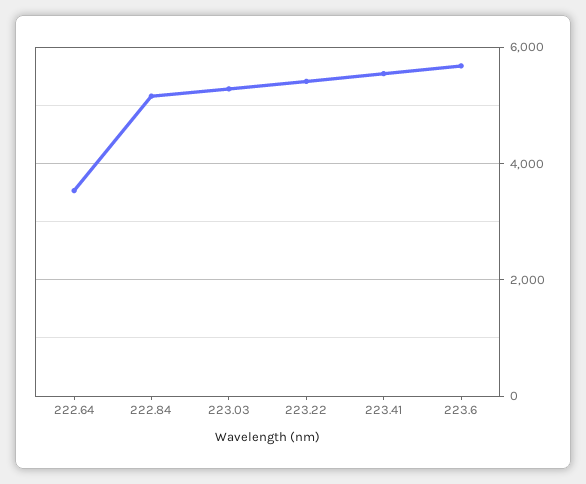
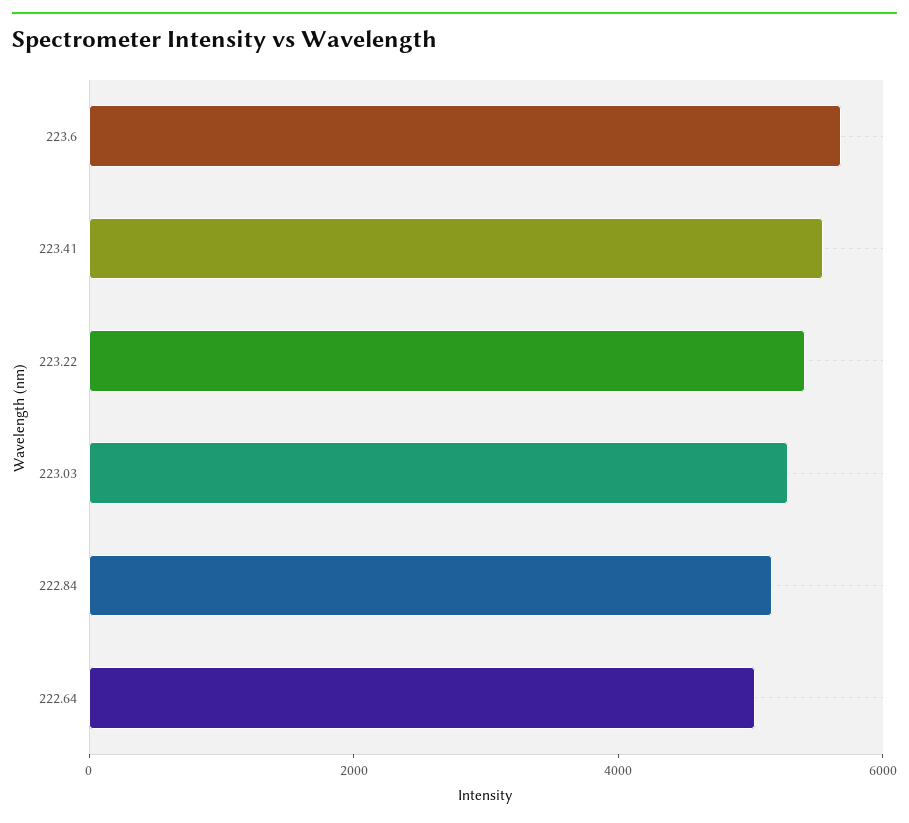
  {
-   "222.64": 3600,
+   "222.64": 5000,
    "222.84": 5200,
    "223.03": 5200,
    "223.22": 5400,
    "223.41": 5600,
    "223.6": 5600
  }

